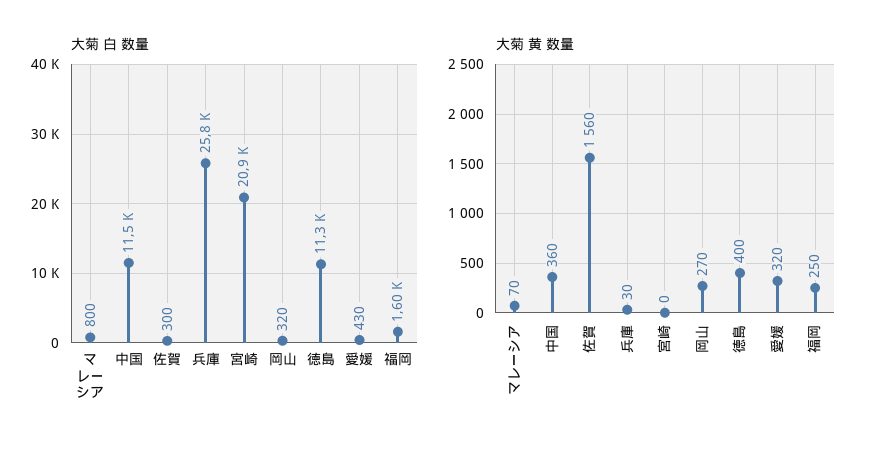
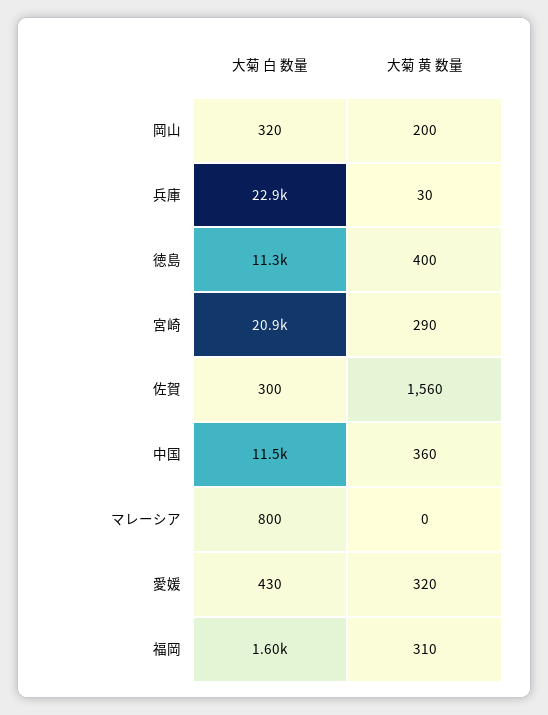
  {
    "大菊 白 数量": {
      "マレーシア": 800,
      "中国": 11500,
      "佐賀": 300,
-     "兵庫": 25800,
+     "兵庫": 22900,
      "宮崎": 20900,
      "岡山": 320,
      "徳島": 11300,
      "愛媛": 430,
      "福岡": 1600
    },
    "大菊 黄 数量": {
-     "マレーシア": 70,
+     "マレーシア": 0,
      "中国": 360,
      "佐賀": 1560,
      "兵庫": 30,
-     "宮崎": 0,
+     "宮崎": 290,
-     "岡山": 270,
+     "岡山": 200,
      "徳島": 400,
      "愛媛": 320,
-     "福岡": 250
+     "福岡": 310
    }
  }

